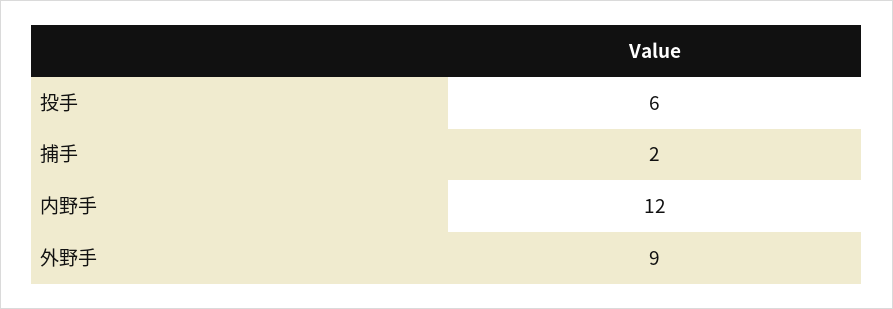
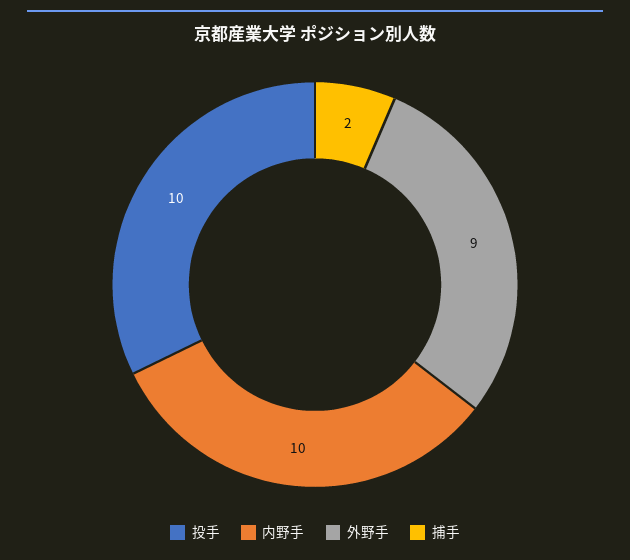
  {
-   "投手": 6,
+   "投手": 10,
    "捕手": 2,
-   "内野手": 12,
+   "内野手": 10,
    "外野手": 9
  }

